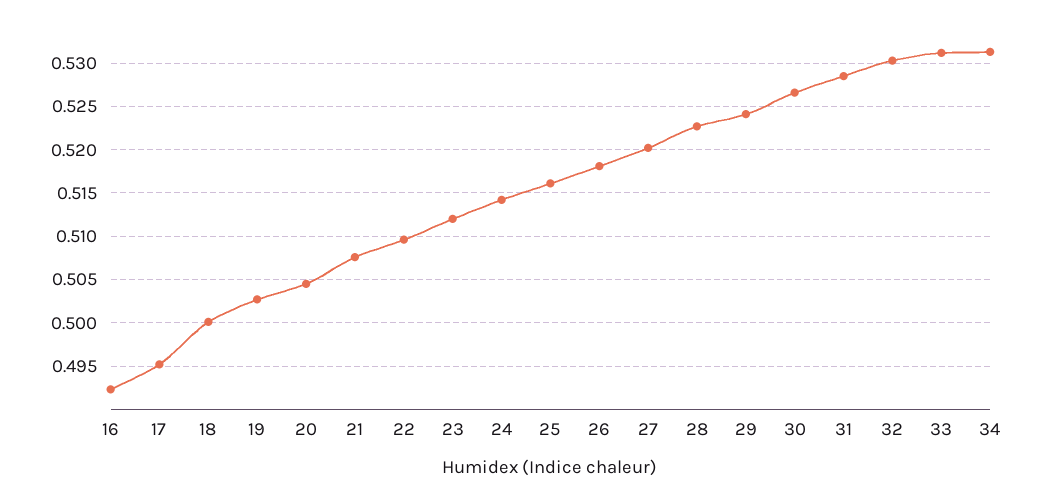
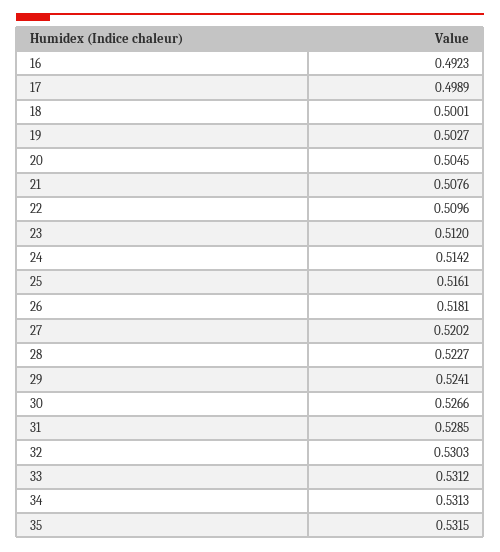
  {
    "16": 0.4923,
-   "17": 0.495,
+   "17": 0.4989,
    "18": 0.5001,
    "19": 0.5027,
    "20": 0.5045,
    "21": 0.5076,
    "22": 0.5096,
    "23": 0.512,
    "24": 0.5142,
    "25": 0.5161,
    "26": 0.5181,
    "27": 0.5202,
    "28": 0.5227,
    "29": 0.5241,
    "30": 0.5266,
    "31": 0.5285,
    "32": 0.5303,
    "33": 0.5312,
-   "34": 0.5313
+   "34": 0.5313,
+   "35": 0.5315
  }

